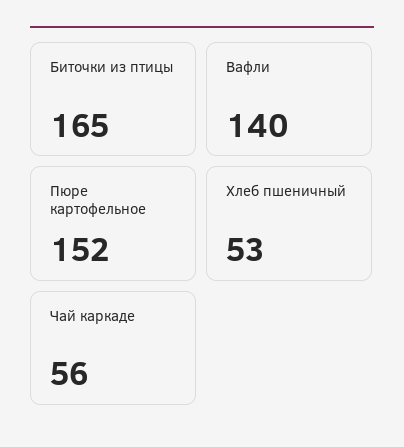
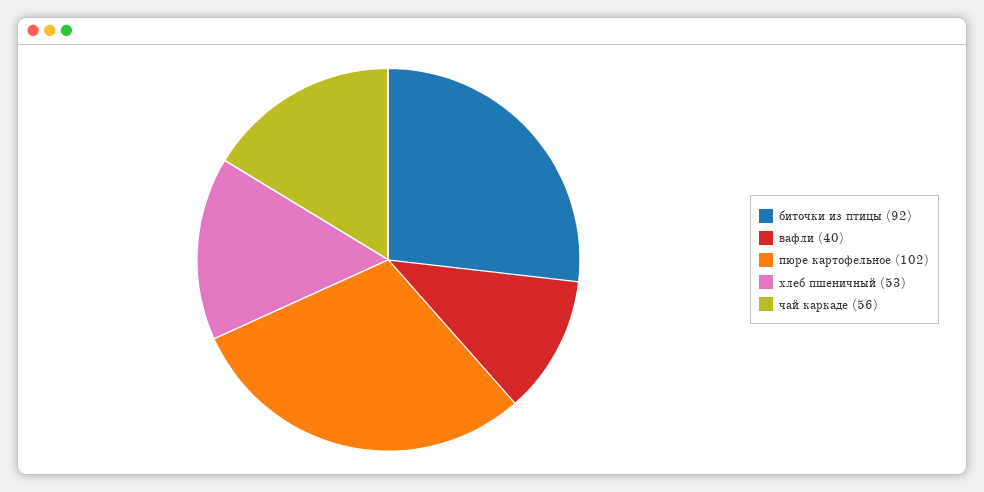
  {
-   "Биточки из птицы": 165,
+   "Биточки из птицы": 92,
-   "Вафли": 140,
+   "Вафли": 40,
-   "Пюре картофельное": 152,
+   "Пюре картофельное": 102,
    "Хлеб пшеничный": 53,
    "Чай каркаде": 56
  }

